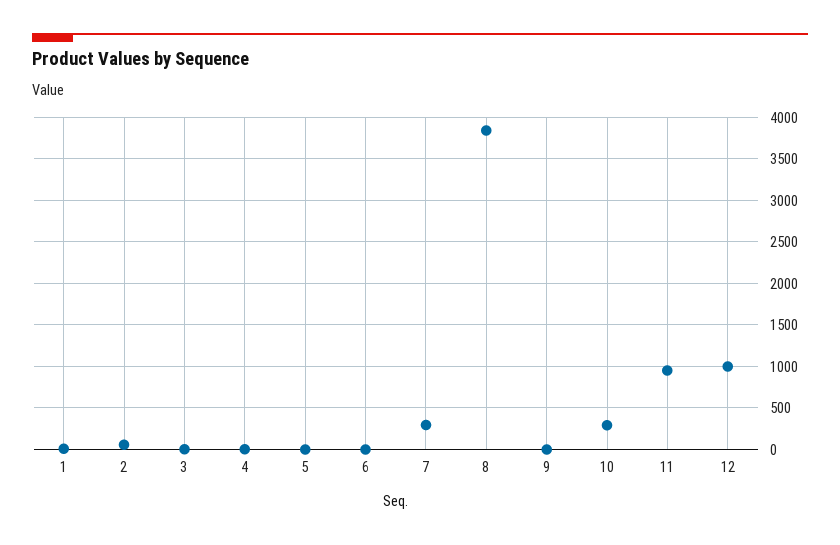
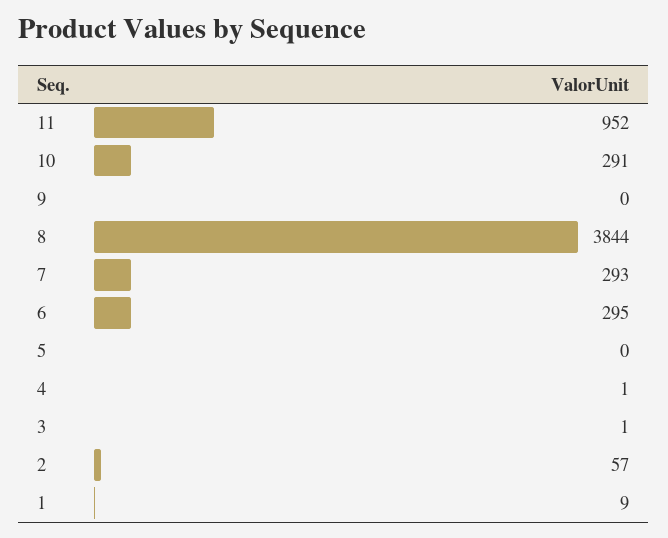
  {
    "1": 9,
    "2": 57,
    "3": 1,
    "4": 1,
    "5": 0,
-   "6": 0,
+   "6": 295,
    "7": 293,
    "8": 3844,
    "9": 0,
    "10": 291,
-   "11": 952,
+   "11": 952
-   "12": 1000
  }

